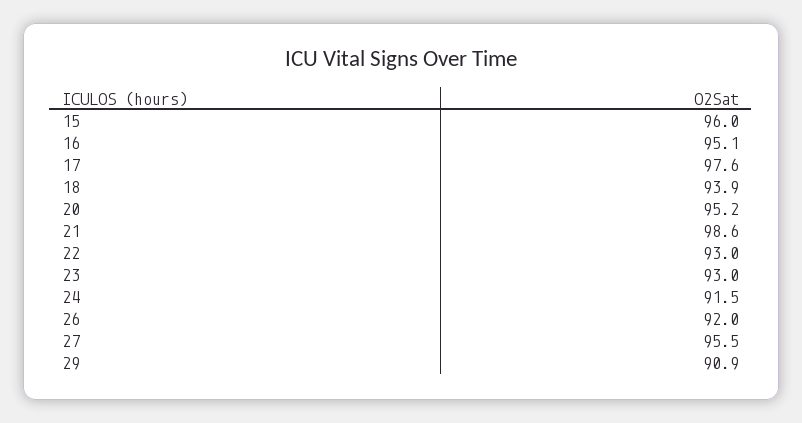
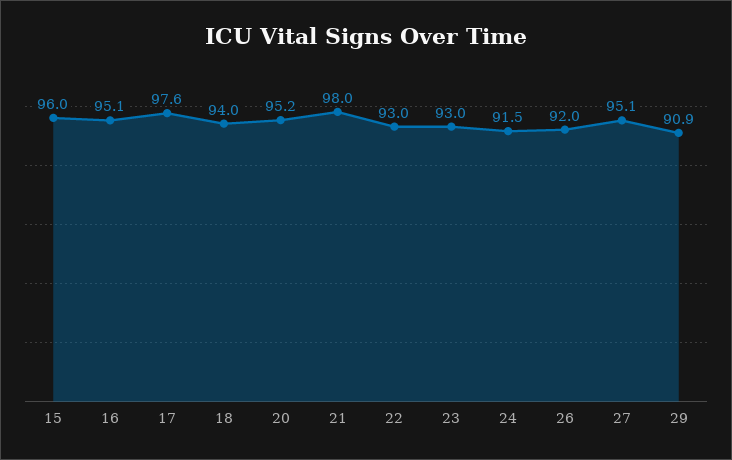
  {
    "15": 96,
    "16": 95.1,
    "17": 97.6,
-   "18": 93.9,
+   "18": 94,
    "20": 95.2,
-   "21": 98.6,
+   "21": 98,
    "22": 93,
    "23": 93,
    "24": 91.5,
    "26": 92,
-   "27": 95.5,
+   "27": 95.1,
    "29": 90.9
  }

